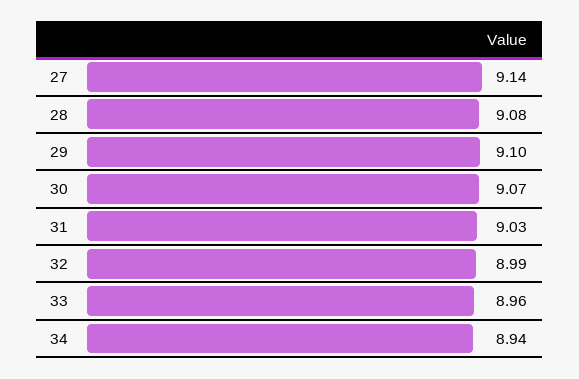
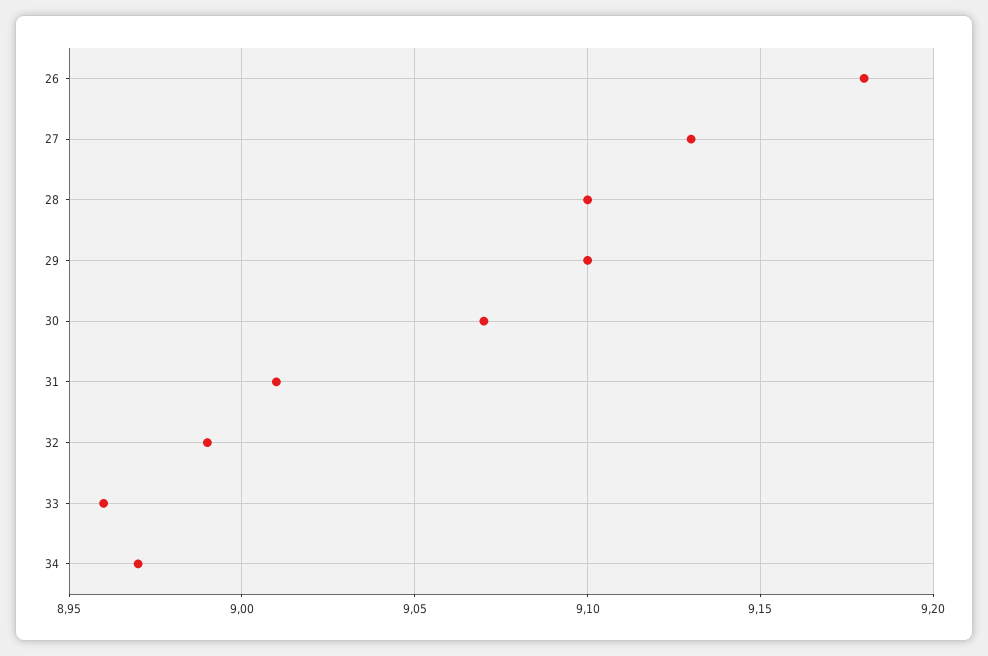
  {
-   "27": 9.14,
+   "27": 9.13,
-   "28": 9.08,
+   "28": 9.1,
    "29": 9.1,
    "30": 9.07,
-   "31": 9.03,
+   "31": 9.01,
    "32": 8.99,
    "33": 8.96,
-   "34": 8.94
+   "34": 8.97,
+   "26": 9.18
  }

